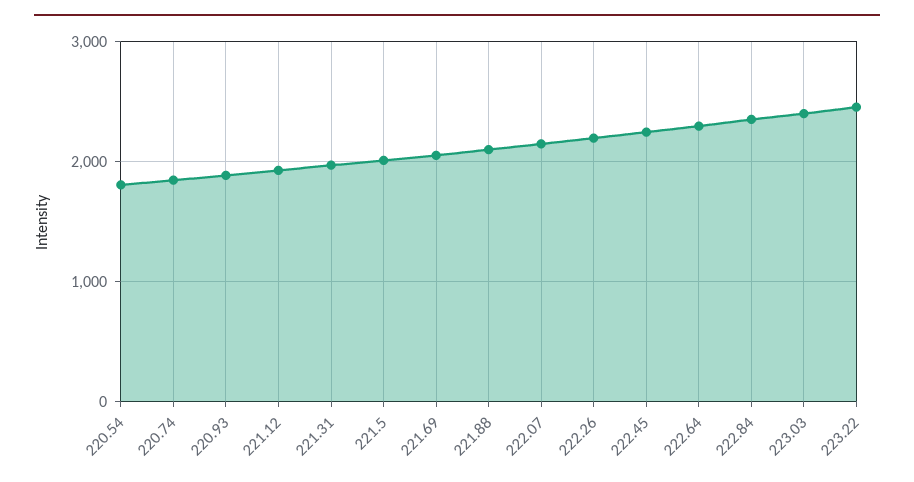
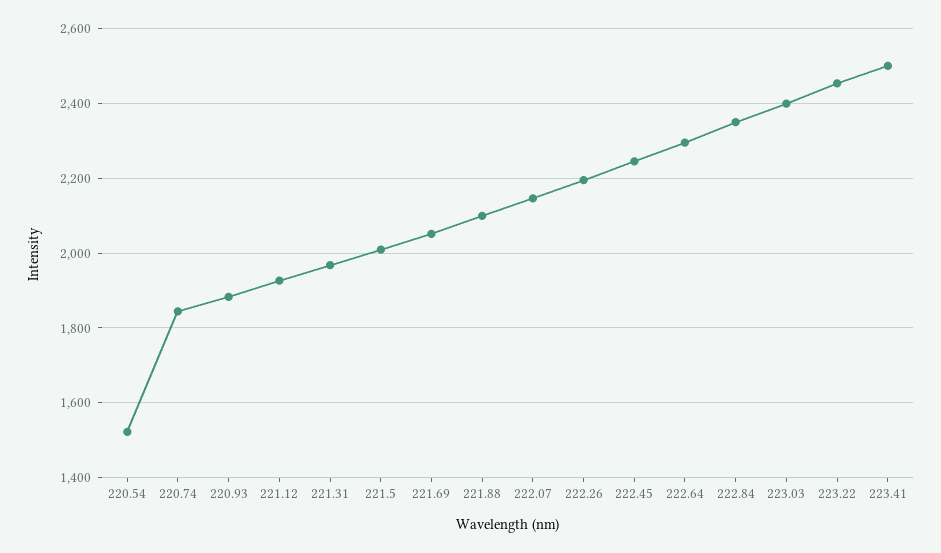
  {
-   "220.54": 1800,
+   "220.54": 1520,
    "220.74": 1840,
    "220.93": 1880,
    "221.12": 1920,
    "221.31": 1960,
    "221.5": 2000,
    "221.69": 2060,
    "221.88": 2100,
    "222.07": 2140,
    "222.26": 2200,
    "222.45": 2240,
    "222.64": 2300,
    "222.84": 2360,
    "223.03": 2400,
-   "223.22": 2460
+   "223.22": 2460,
+   "223.41": 2500
  }

